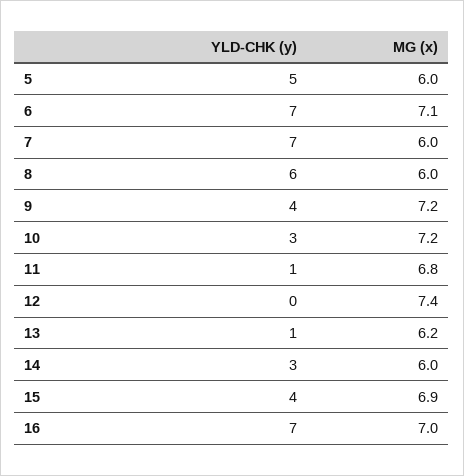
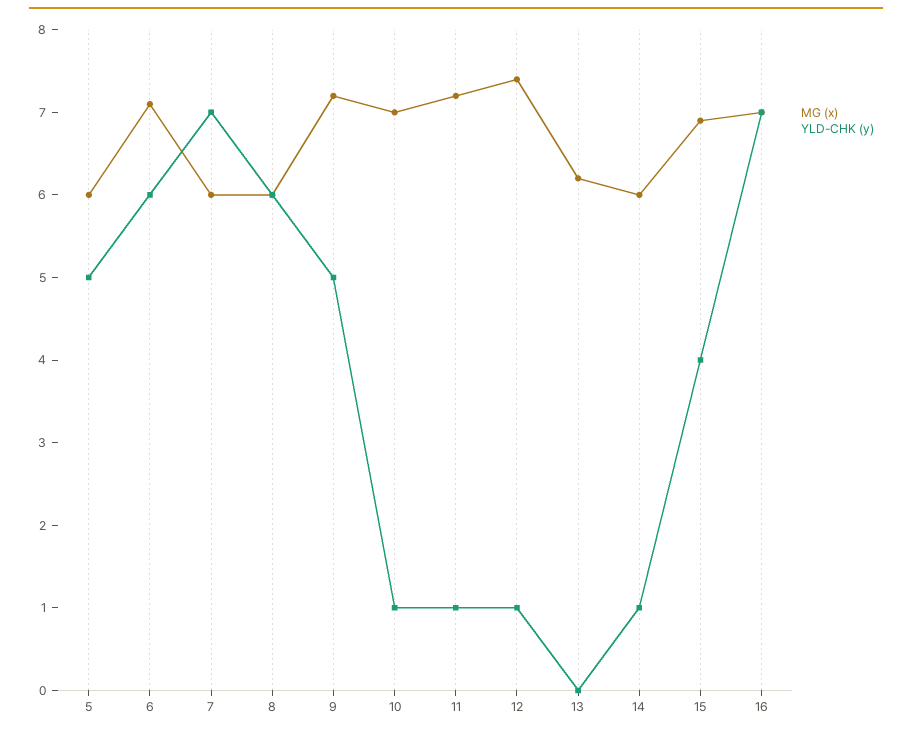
  {
    "YLD-CHK (y)": {
      "5": 5,
-     "6": 7,
+     "6": 6,
      "7": 7,
      "8": 6,
-     "9": 4,
+     "9": 5,
-     "10": 3,
+     "10": 1,
      "11": 1,
-     "12": 0,
+     "12": 1,
-     "13": 1,
+     "13": 0,
-     "14": 3,
+     "14": 1,
      "15": 4,
      "16": 7
    },
    "MG (x)": {
      "5": 6,
      "6": 7.1,
      "7": 6,
      "8": 6,
      "9": 7.2,
-     "10": 7.2,
+     "10": 7,
-     "11": 6.8,
+     "11": 7.2,
      "12": 7.4,
      "13": 6.2,
      "14": 6,
      "15": 6.9,
      "16": 7
    }
  }

